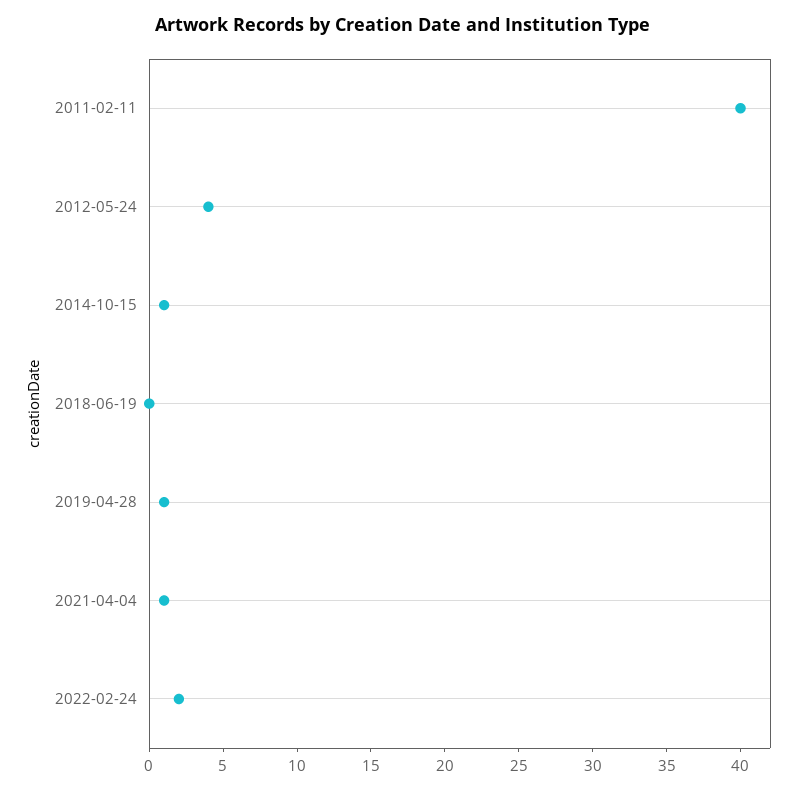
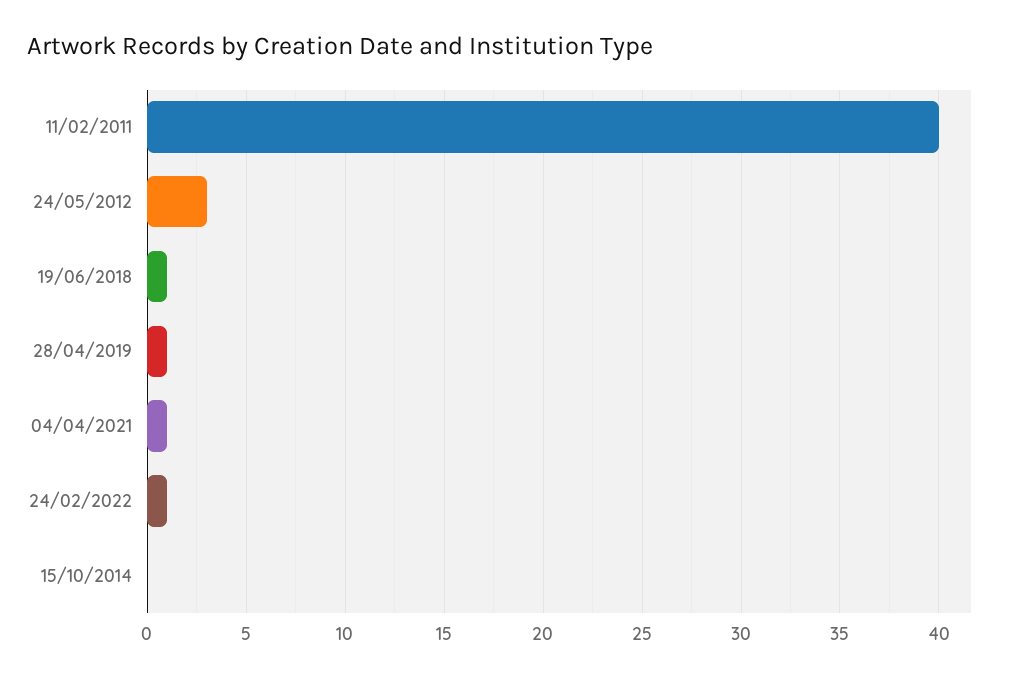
  {
    "2011-02-11": 40,
-   "2012-05-24": 4,
+   "2012-05-24": 3,
-   "2014-10-15": 1,
+   "2014-10-15": 0,
-   "2018-06-19": 0,
+   "2018-06-19": 1,
    "2019-04-28": 1,
    "2021-04-04": 1,
-   "2022-02-24": 2
+   "2022-02-24": 1
  }

